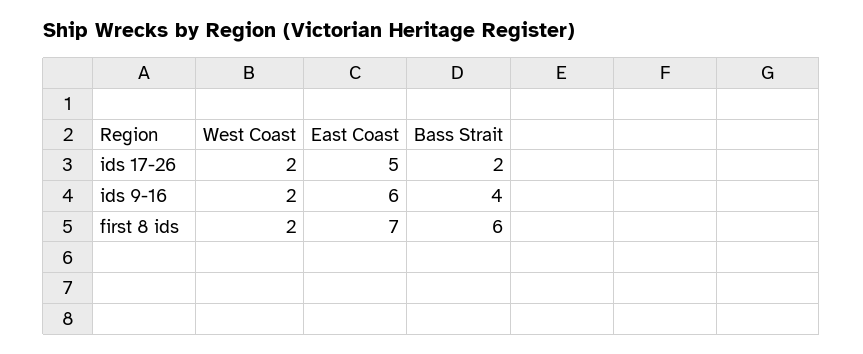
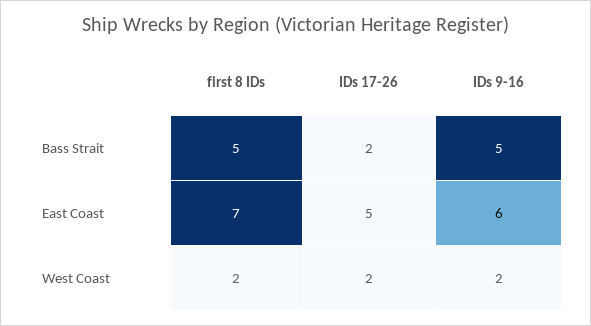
  {
    "West Coast": {
      "ids 17-26": 2,
      "ids 9-16": 2,
      "first 8 ids": 2
    },
    "East Coast": {
      "ids 17-26": 5,
      "ids 9-16": 6,
      "first 8 ids": 7
    },
    "Bass Strait": {
      "ids 17-26": 2,
-     "ids 9-16": 4,
+     "ids 9-16": 5,
-     "first 8 ids": 6
+     "first 8 ids": 5
    }
  }

